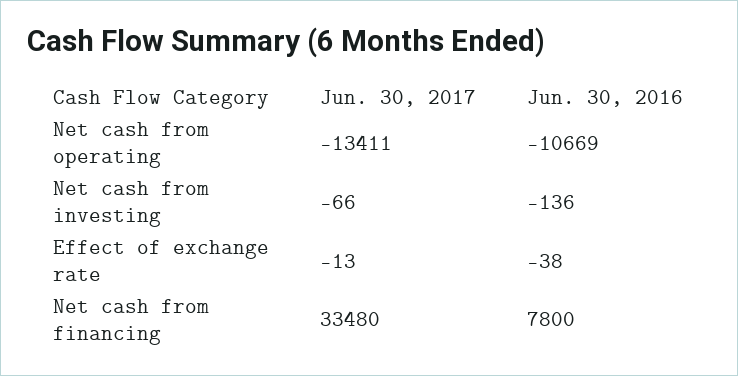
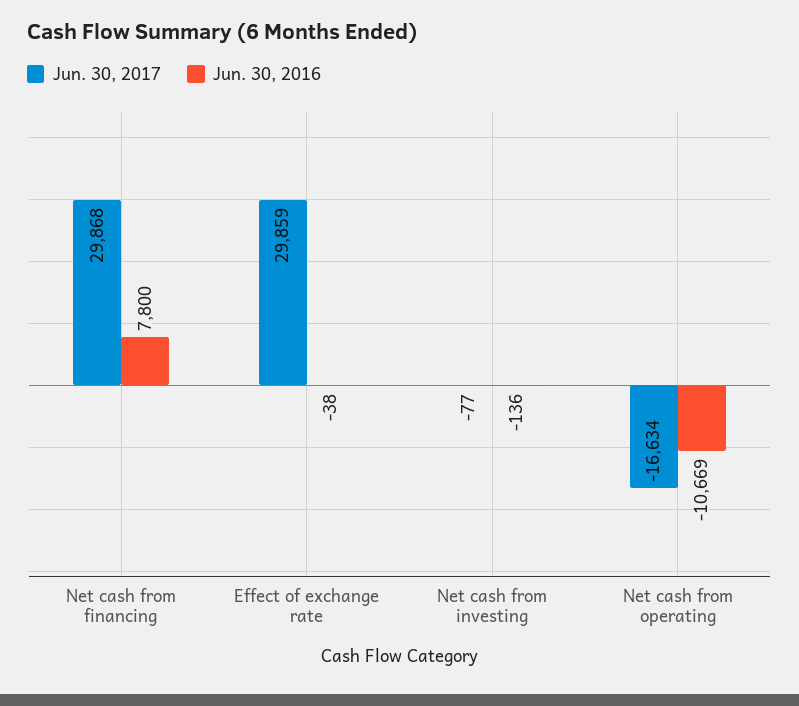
  {
    "Jun. 30, 2017": {
-     "Net cash from operating": -13411,
+     "Net cash from operating": -16634,
-     "Net cash from investing": -66,
+     "Net cash from investing": -77,
-     "Effect of exchange rate": -13,
+     "Effect of exchange rate": 29859,
-     "Net cash from financing": 33480
+     "Net cash from financing": 29868
    },
    "Jun. 30, 2016": {
      "Net cash from operating": -10669,
      "Net cash from investing": -136,
      "Effect of exchange rate": -38,
      "Net cash from financing": 7800
    }
  }

